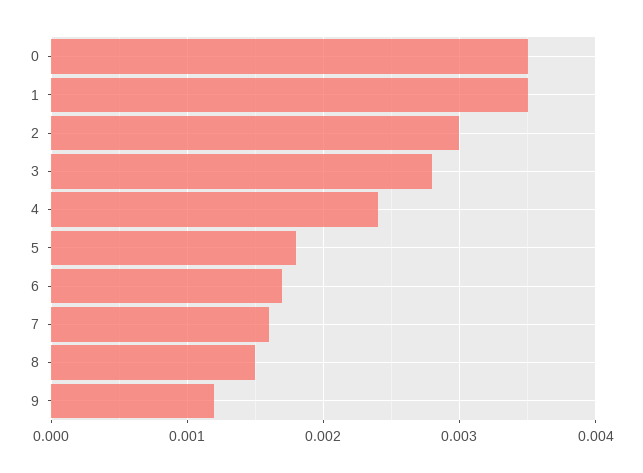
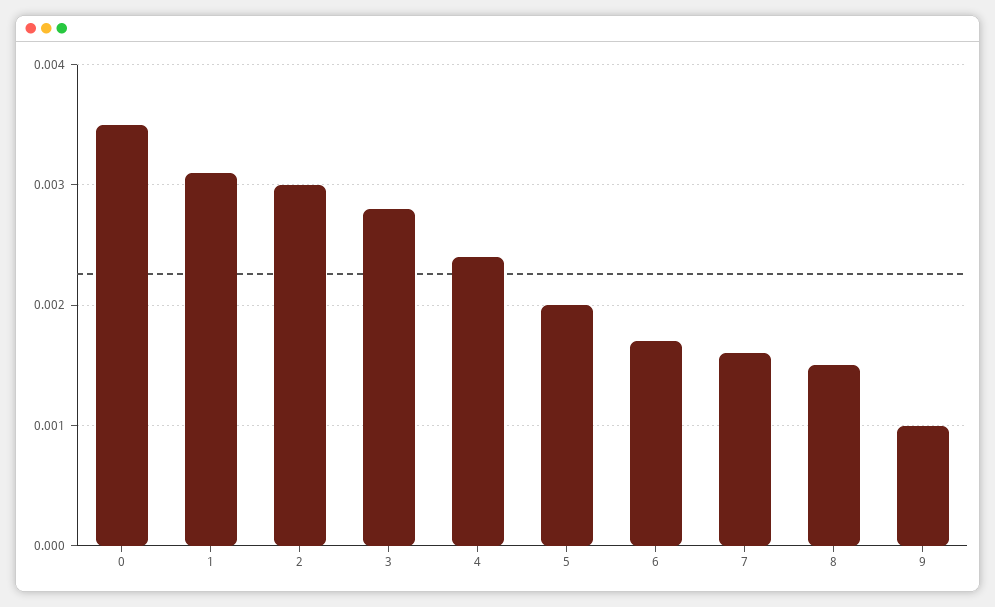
  {
    "0": 0.0035,
-   "1": 0.0035,
+   "1": 0.0031,
    "2": 0.003,
    "3": 0.0028,
    "4": 0.0024,
-   "5": 0.0018,
+   "5": 0.002,
    "6": 0.0017,
    "7": 0.0016,
    "8": 0.0015,
-   "9": 0.0012
+   "9": 0.001
  }

